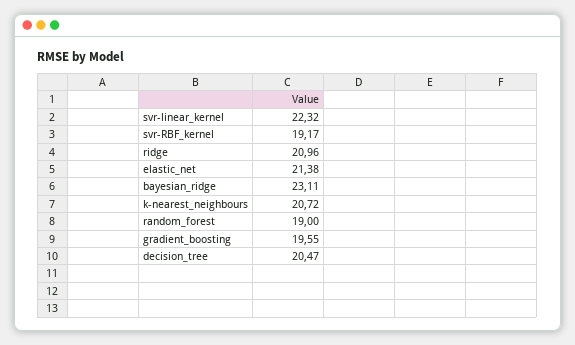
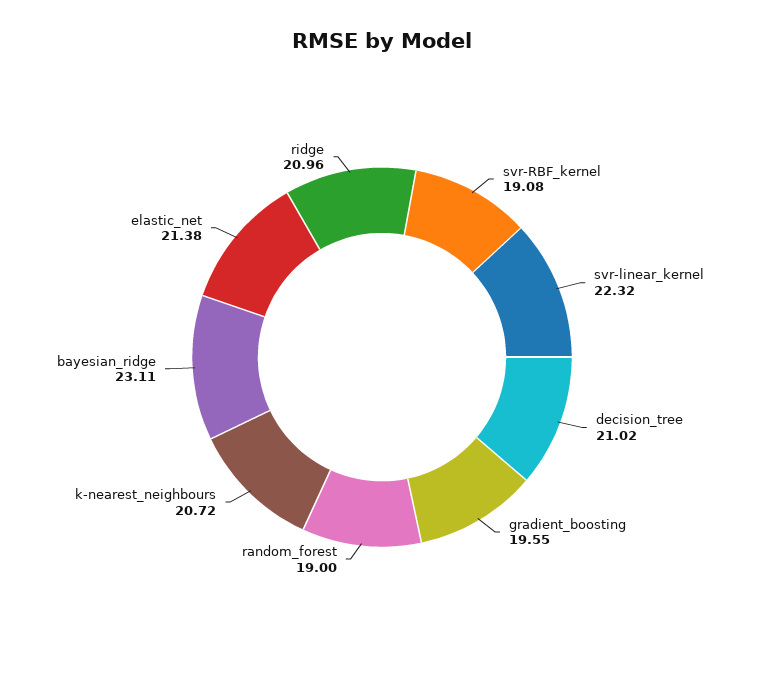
  {
    "svr-linear_kernel": 22.32,
-   "svr-RBF_kernel": 19.17,
+   "svr-RBF_kernel": 19.08,
    "ridge": 20.96,
    "elastic_net": 21.38,
    "bayesian_ridge": 23.11,
    "k-nearest_neighbours": 20.72,
    "random_forest": 19,
    "gradient_boosting": 19.55,
-   "decision_tree": 20.47
+   "decision_tree": 21.02
  }

